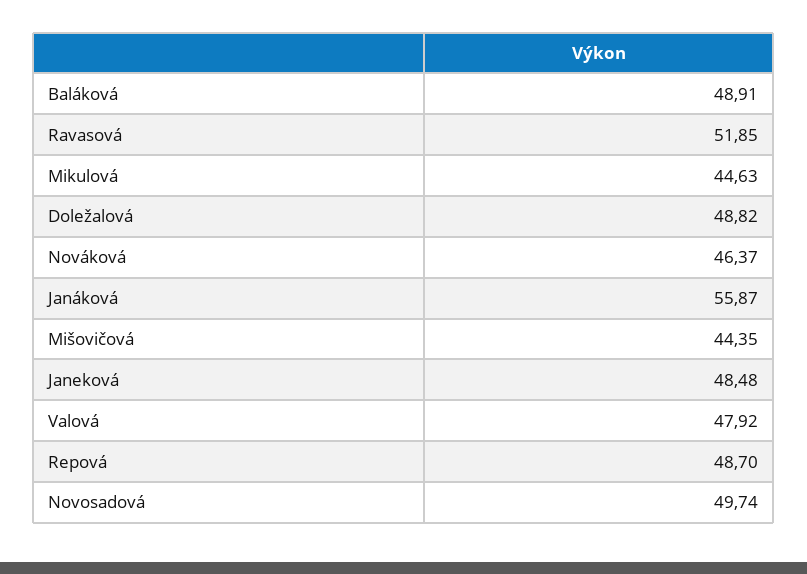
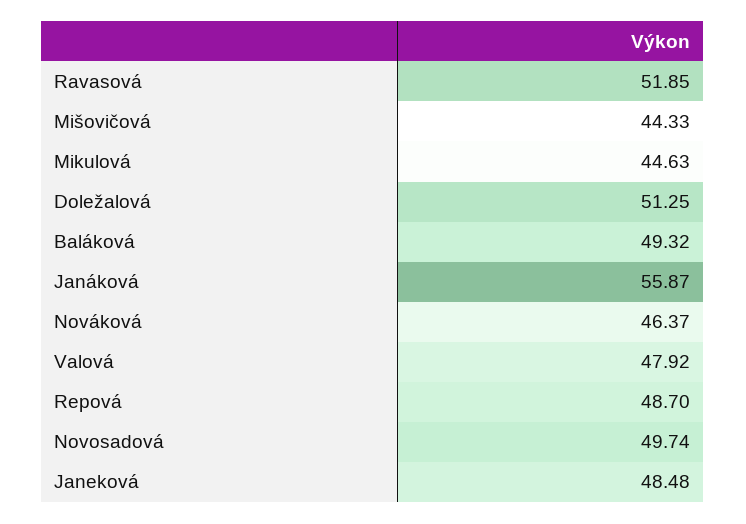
  {
-   "Baláková": 48.91,
+   "Baláková": 49.32,
    "Ravasová": 51.85,
    "Mikulová": 44.63,
-   "Doležalová": 48.82,
+   "Doležalová": 51.25,
    "Nováková": 46.37,
    "Janáková": 55.87,
-   "Mišovičová": 44.35,
+   "Mišovičová": 44.33,
    "Janeková": 48.48,
    "Valová": 47.92,
    "Repová": 48.7,
    "Novosadová": 49.74
  }

